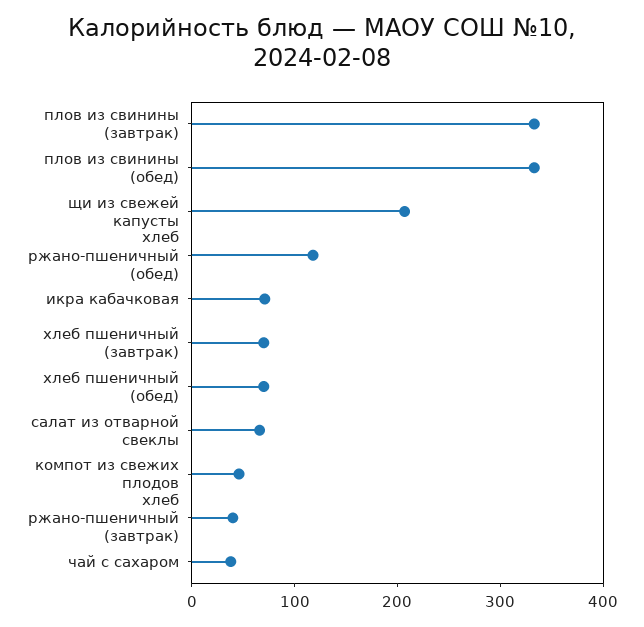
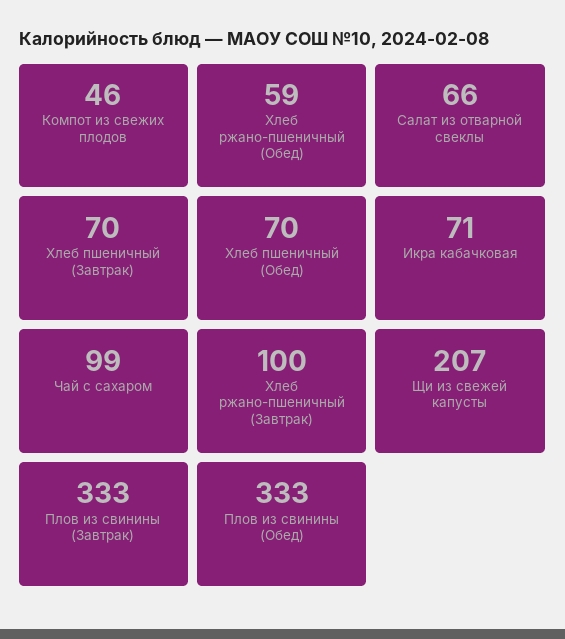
  {
    "плов из свинины (завтрак)": 333,
    "плов из свинины (обед)": 333,
    "щи из свежей капусты": 207,
-   "хлеб ржано-пшеничный (обед)": 120,
+   "хлеб ржано-пшеничный (обед)": 59,
    "икра кабачковая": 71,
    "хлеб пшеничный (завтрак)": 70,
    "хлеб пшеничный (обед)": 70,
    "салат из отварной свеклы": 66,
    "компот из свежих плодов": 46,
-   "хлеб ржано-пшеничный (завтрак)": 40,
+   "хлеб ржано-пшеничный (завтрак)": 100,
-   "чай с сахаром": 40
+   "чай с сахаром": 99
  }

